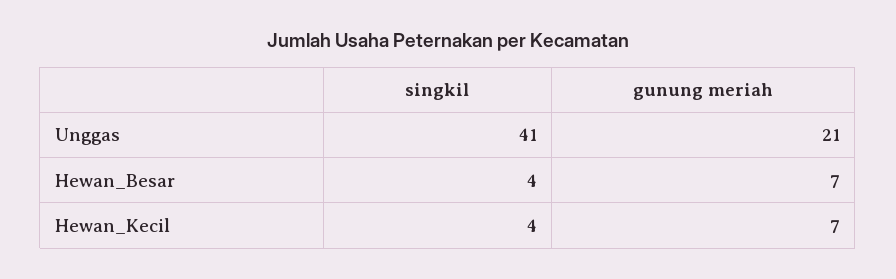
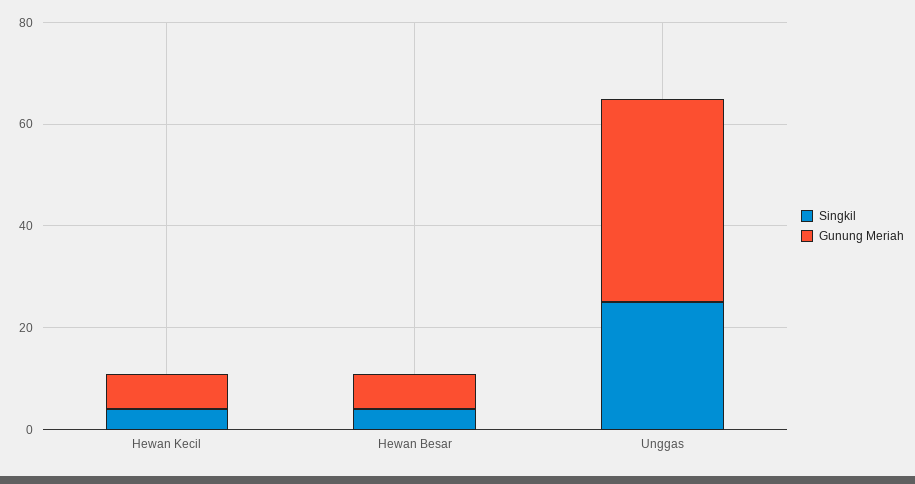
  {
    "singkil": {
-     "Unggas": 41,
+     "Unggas": 25,
      "Hewan_Besar": 4,
      "Hewan_Kecil": 4
    },
    "gunung meriah": {
-     "Unggas": 21,
+     "Unggas": 40,
      "Hewan_Besar": 7,
      "Hewan_Kecil": 7
    }
  }

